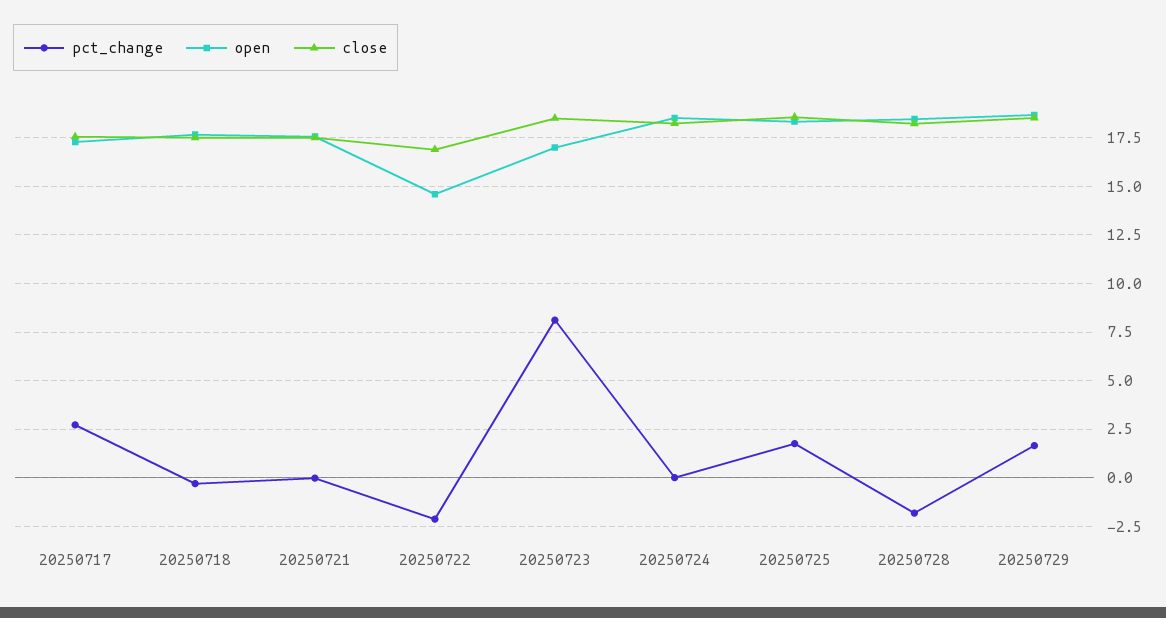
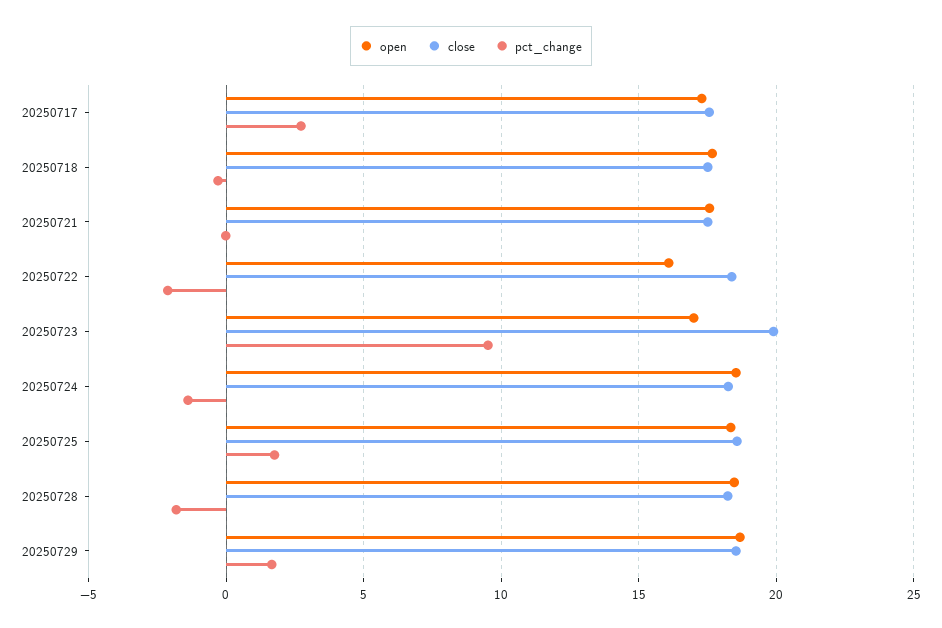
  {
    "pct_change": {
      "20250717": 2.5,
      "20250718": -0.5,
      "20250721": 0,
      "20250722": -2,
-     "20250723": 8,
+     "20250723": 9.5,
-     "20250724": 0,
+     "20250724": -1.5,
      "20250725": 2,
      "20250728": -2,
      "20250729": 1.5
    },
    "open": {
      "20250717": 17.5,
      "20250718": 17.5,
      "20250721": 17.5,
-     "20250722": 14.5,
+     "20250722": 16,
      "20250723": 17,
      "20250724": 18.5,
      "20250725": 18.5,
      "20250728": 18.5,
      "20250729": 18.5
    },
    "close": {
      "20250717": 17.5,
      "20250718": 17.5,
      "20250721": 17.5,
-     "20250722": 17,
+     "20250722": 18.5,
-     "20250723": 18.5,
+     "20250723": 20,
      "20250724": 18.5,
      "20250725": 18.5,
      "20250728": 18,
      "20250729": 18.5
    }
  }

